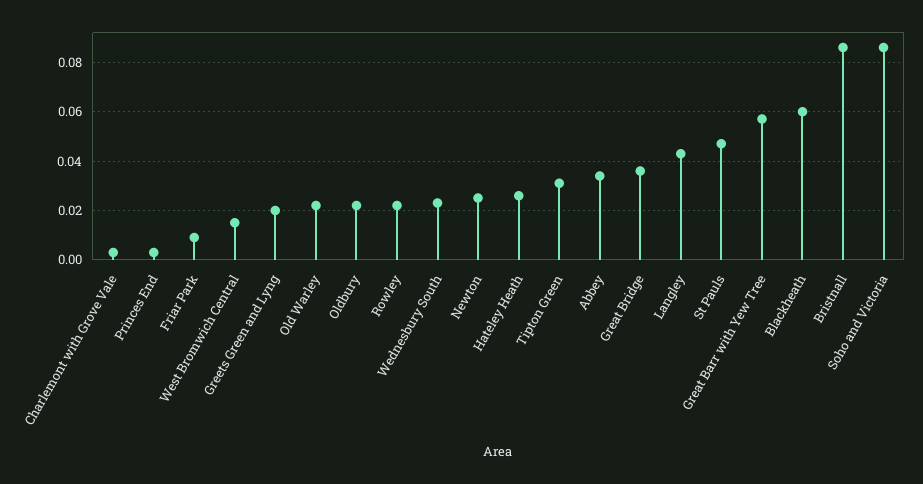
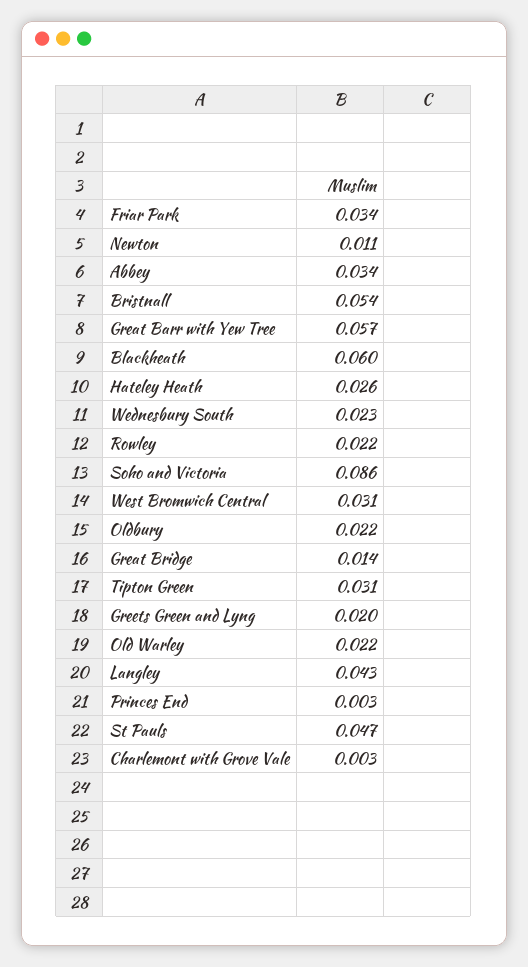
  {
    "Charlemont with Grove Vale": 0.003,
    "Princes End": 0.003,
-   "Friar Park": 0.01,
+   "Friar Park": 0.034,
-   "West Bromwich Central": 0.015,
+   "West Bromwich Central": 0.031,
    "Greets Green and Lyng": 0.02,
    "Old Warley": 0.022,
    "Oldbury": 0.022,
    "Rowley": 0.022,
    "Wednesbury South": 0.023,
-   "Newton": 0.025,
+   "Newton": 0.011,
    "Hateley Heath": 0.026,
    "Tipton Green": 0.031,
    "Abbey": 0.034,
-   "Great Bridge": 0.035,
+   "Great Bridge": 0.014,
    "Langley": 0.043,
    "St Pauls": 0.047,
    "Great Barr with Yew Tree": 0.057,
    "Blackheath": 0.06,
-   "Bristnall": 0.085,
+   "Bristnall": 0.054,
    "Soho and Victoria": 0.086
  }

